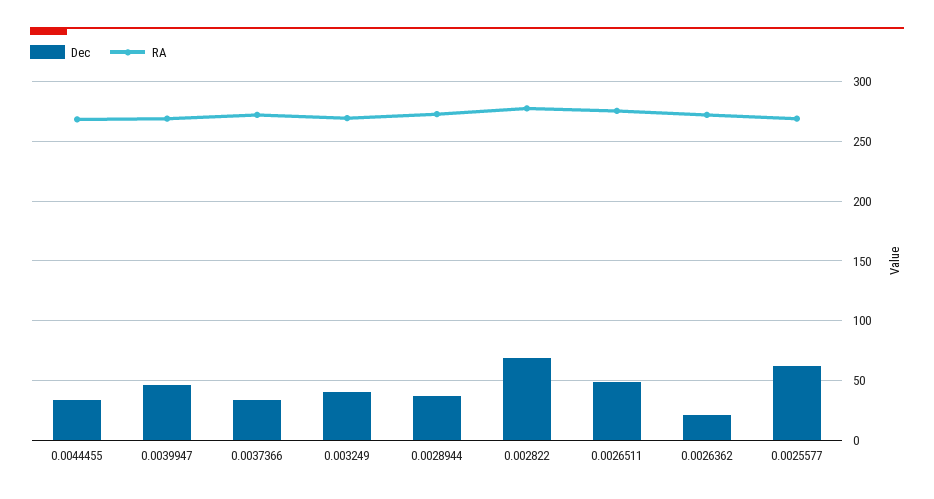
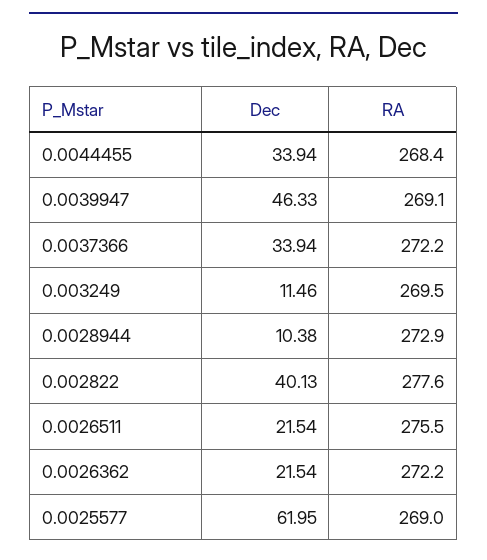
  {
    "Dec": {
      "0.0044455": 33.94,
      "0.0039947": 46.33,
      "0.0037366": 33.94,
-     "0.003249": 40,
+     "0.003249": 11.46,
-     "0.0028944": 40,
+     "0.0028944": 10.38,
-     "0.002822": 70,
+     "0.002822": 40.13,
-     "0.0026511": 50,
+     "0.0026511": 21.54,
      "0.0026362": 21.54,
      "0.0025577": 61.95
    },
    "RA": {
      "0.0044455": 268.4,
      "0.0039947": 269.1,
      "0.0037366": 272.2,
      "0.003249": 269.5,
      "0.0028944": 272.9,
      "0.002822": 277.6,
      "0.0026511": 275.5,
      "0.0026362": 272.2,
      "0.0025577": 269
    }
  }

